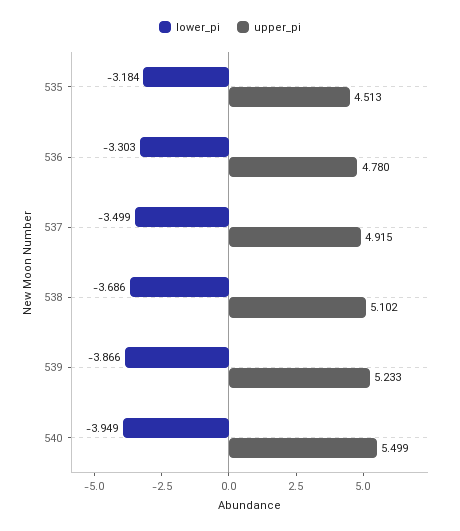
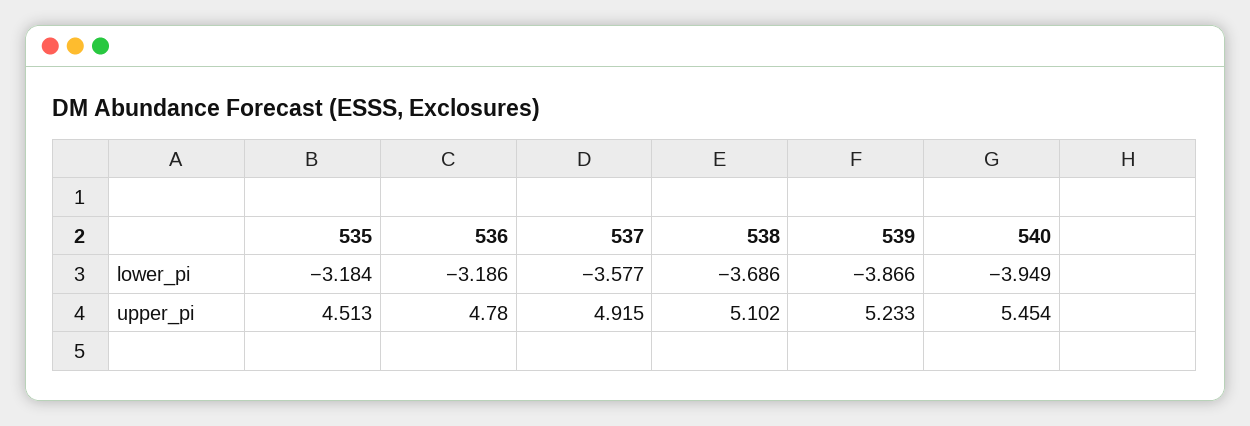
  {
    "lower_pi": {
      "535": -3.184,
-     "536": -3.303,
+     "536": -3.186,
-     "537": -3.499,
+     "537": -3.577,
      "538": -3.686,
      "539": -3.866,
      "540": -3.949
    },
    "upper_pi": {
      "535": 4.513,
      "536": 4.78,
      "537": 4.915,
      "538": 5.102,
      "539": 5.233,
-     "540": 5.499
+     "540": 5.454
    }
  }

